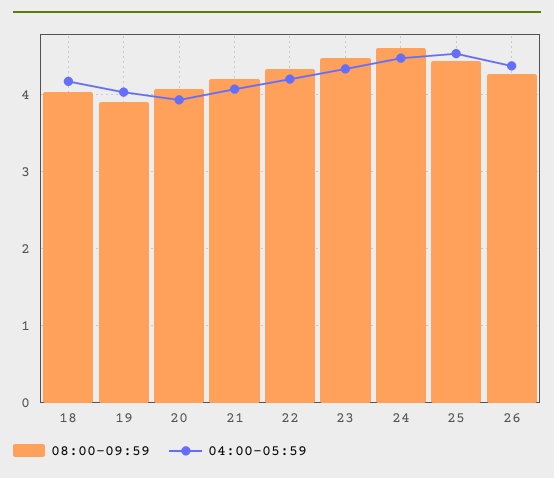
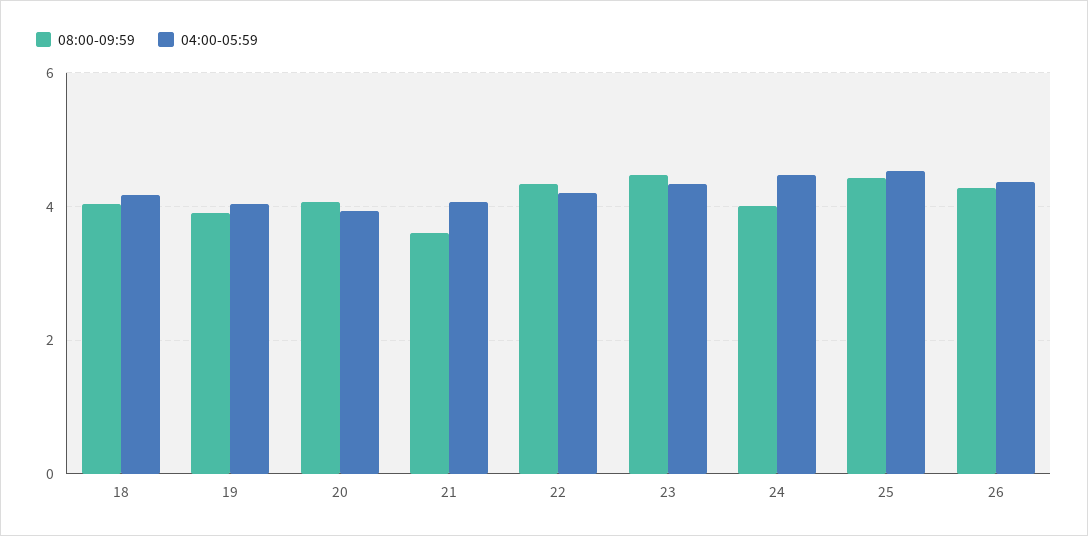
  {
    "08:00-09:59": {
      "18": 4,
      "19": 3.9,
      "20": 4.1,
-     "21": 4.2,
+     "21": 3.6,
      "22": 4.3,
      "23": 4.5,
-     "24": 4.6,
+     "24": 4,
      "25": 4.4,
      "26": 4.3
    },
    "04:00-05:59": {
      "18": 4.2,
      "19": 4,
      "20": 3.9,
      "21": 4.1,
      "22": 4.2,
      "23": 4.3,
      "24": 4.5,
      "25": 4.5,
      "26": 4.4
    }
  }

